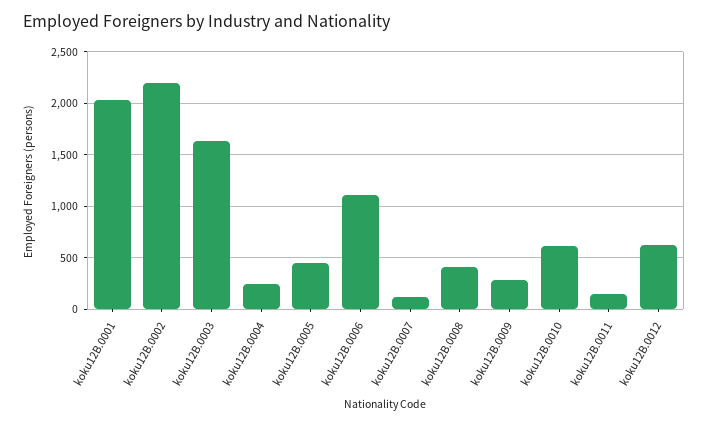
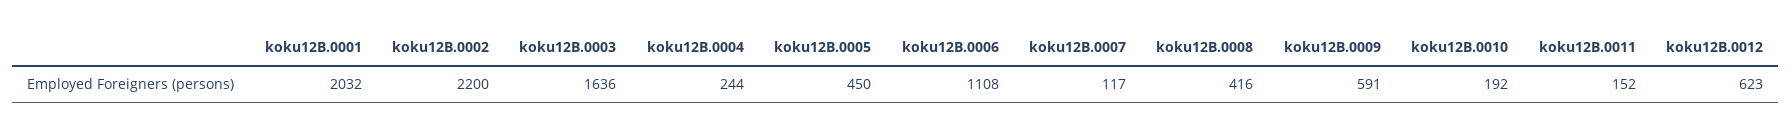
  {
    "koku12B.0001": 2032,
    "koku12B.0002": 2200,
    "koku12B.0003": 1636,
    "koku12B.0004": 244,
    "koku12B.0005": 450,
    "koku12B.0006": 1108,
    "koku12B.0007": 117,
    "koku12B.0008": 416,
-   "koku12B.0009": 300,
+   "koku12B.0009": 591,
-   "koku12B.0010": 600,
+   "koku12B.0010": 192,
    "koku12B.0011": 152,
    "koku12B.0012": 623
  }

